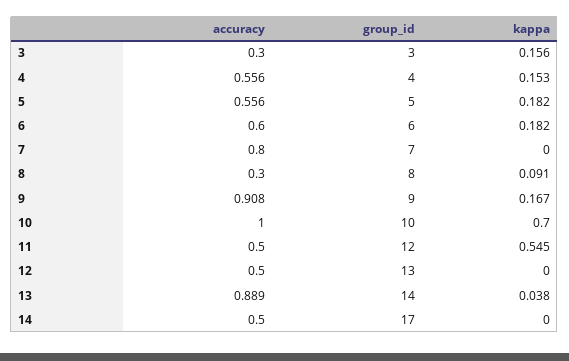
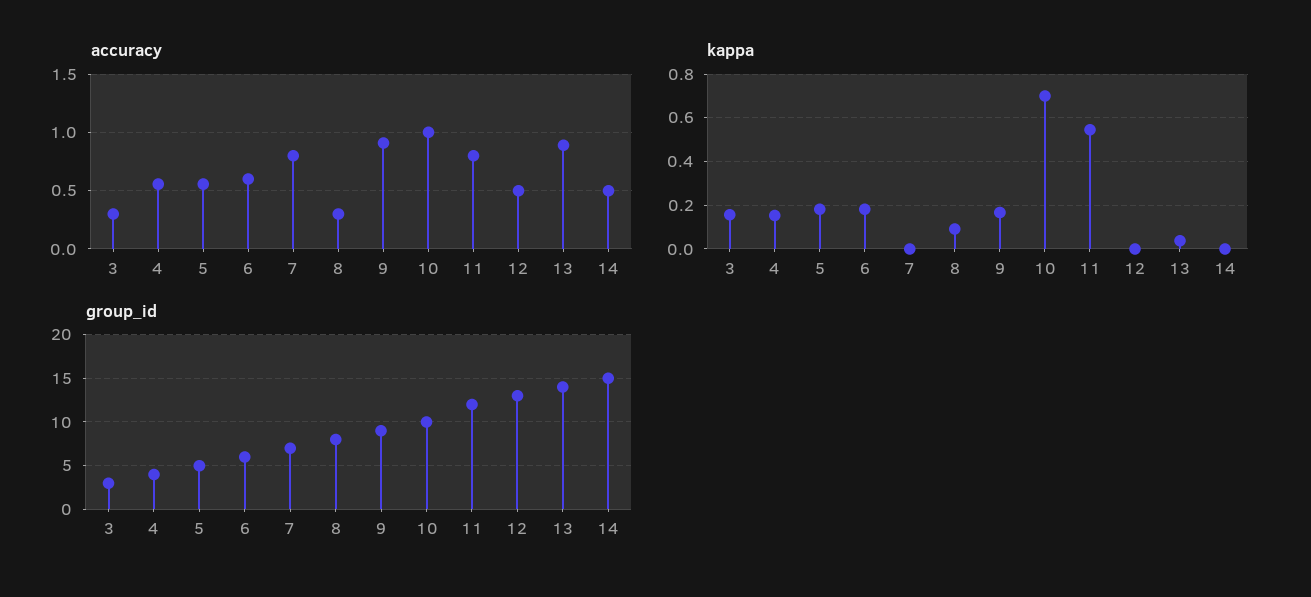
  {
    "accuracy": {
      "3": 0.3,
      "4": 0.556,
      "5": 0.556,
      "6": 0.6,
      "7": 0.8,
      "8": 0.3,
      "9": 0.908,
      "10": 1,
-     "11": 0.5,
+     "11": 0.8,
      "12": 0.5,
      "13": 0.889,
      "14": 0.5
    },
    "group_id": {
      "3": 3,
      "4": 4,
      "5": 5,
      "6": 6,
      "7": 7,
      "8": 8,
      "9": 9,
      "10": 10,
      "11": 12,
      "12": 13,
      "13": 14,
-     "14": 17
+     "14": 15
    },
    "kappa": {
      "3": 0.156,
      "4": 0.153,
      "5": 0.182,
      "6": 0.182,
      "7": 0,
      "8": 0.091,
      "9": 0.167,
      "10": 0.7,
      "11": 0.545,
      "12": 0,
      "13": 0.038,
      "14": 0
    }
  }

